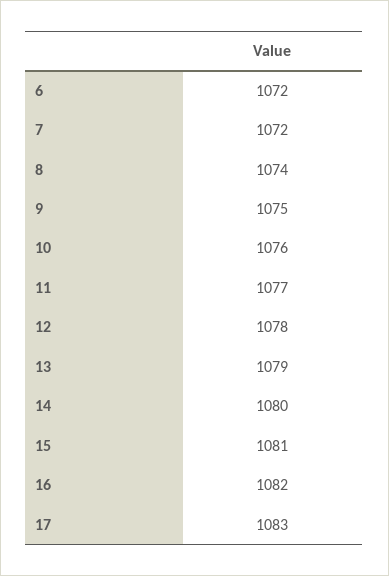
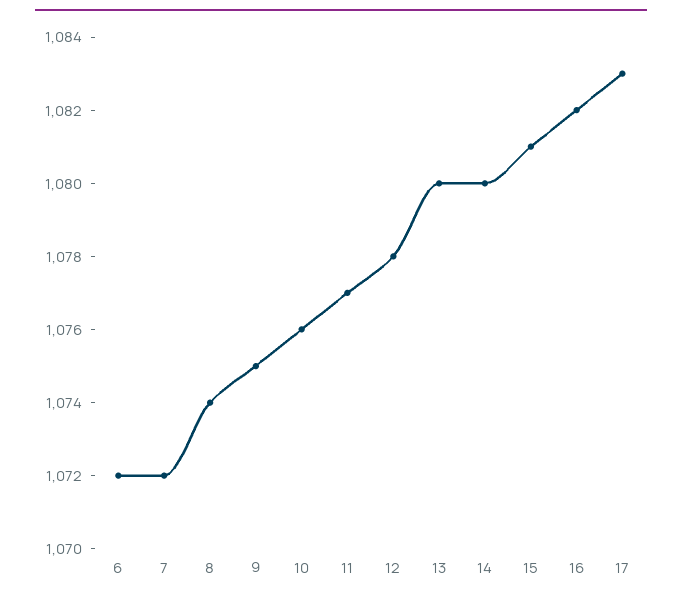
  {
    "6": 1072,
    "7": 1072,
    "8": 1074,
    "9": 1075,
    "10": 1076,
    "11": 1077,
    "12": 1078,
-   "13": 1079,
+   "13": 1080,
    "14": 1080,
    "15": 1081,
    "16": 1082,
    "17": 1083
  }

